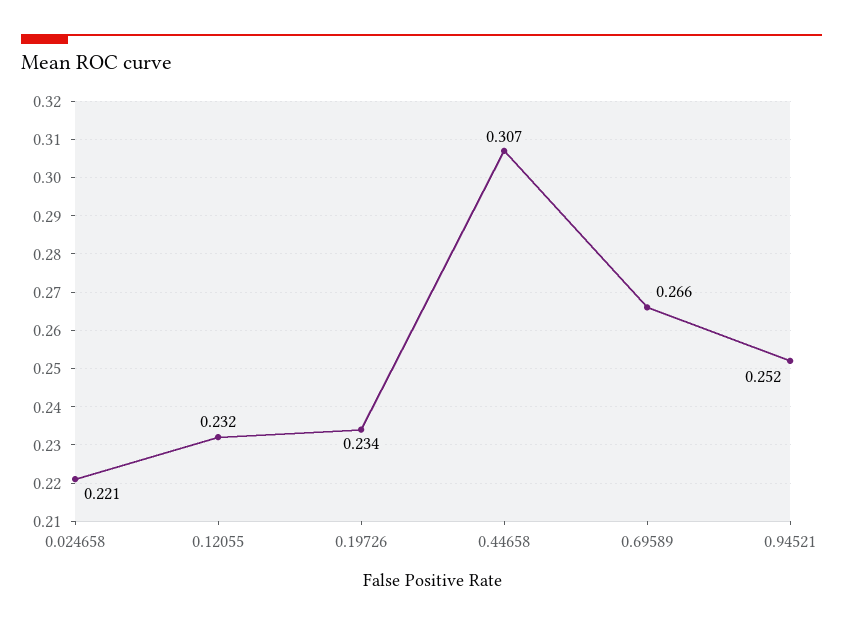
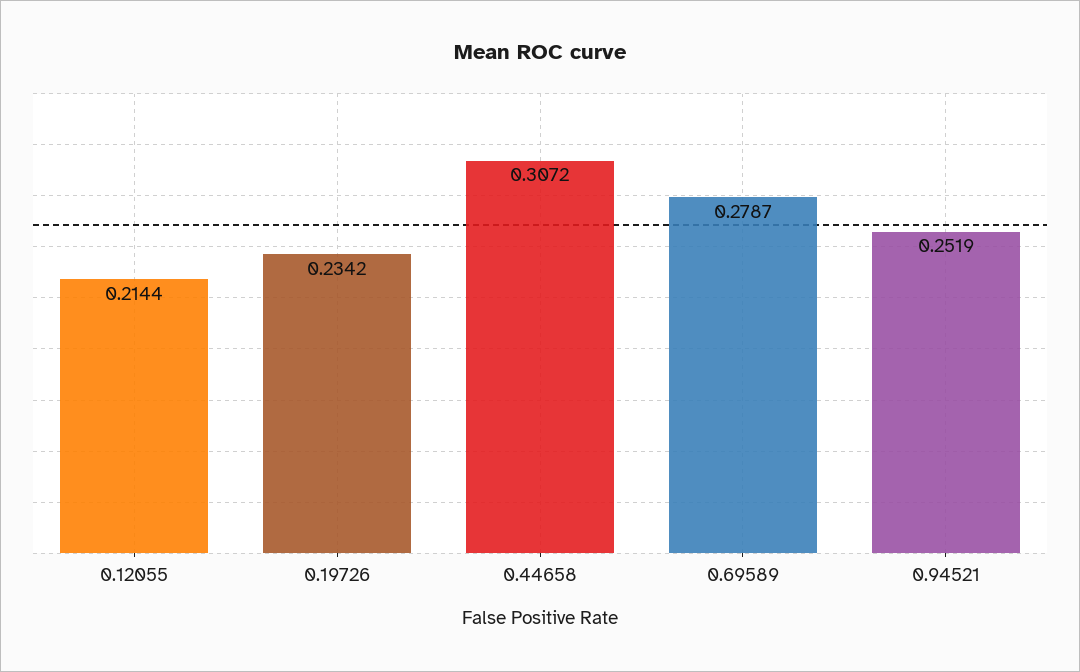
  {
-   "0.024658": 0.221,
-   "0.12055": 0.232,
+   "0.12055": 0.2144,
    "0.19726": 0.2342,
    "0.44658": 0.3072,
-   "0.69589": 0.266,
+   "0.69589": 0.2787,
    "0.94521": 0.2519
  }

